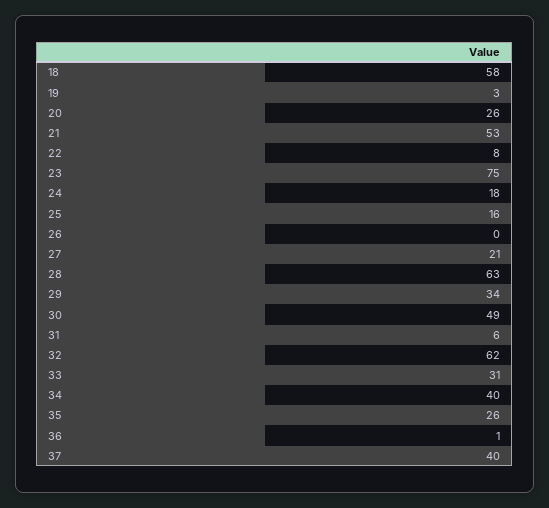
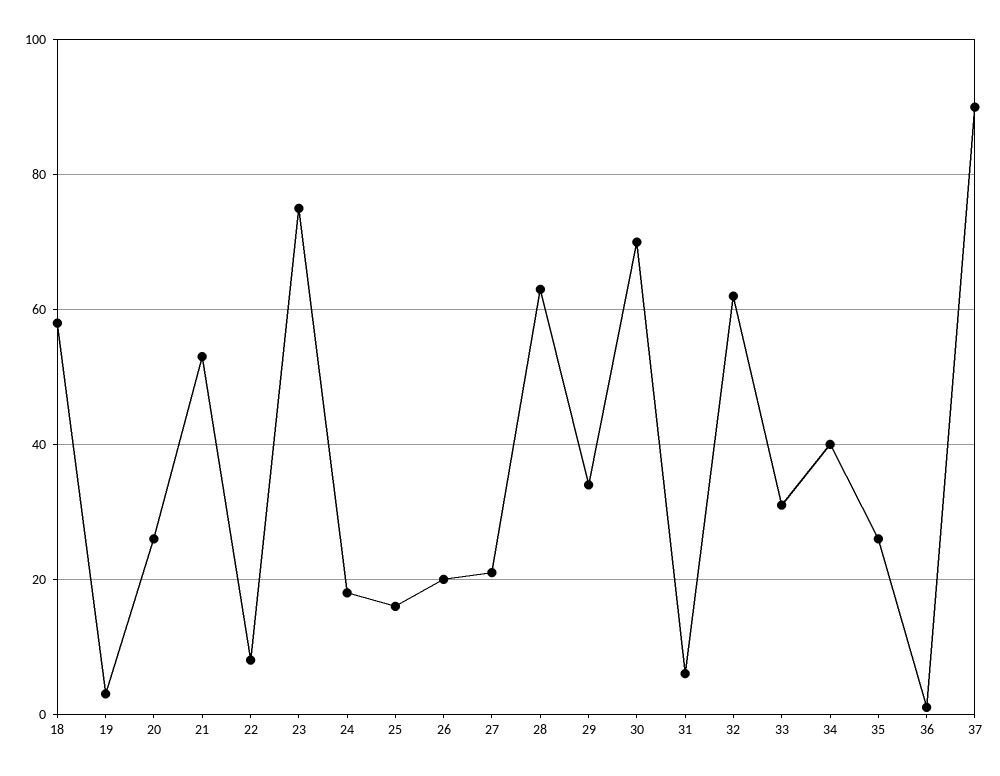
  {
    "18": 58,
    "19": 3,
    "20": 26,
    "21": 53,
    "22": 8,
    "23": 75,
    "24": 18,
    "25": 16,
-   "26": 0,
+   "26": 20,
    "27": 21,
    "28": 63,
    "29": 34,
-   "30": 49,
+   "30": 70,
    "31": 6,
    "32": 62,
    "33": 31,
    "34": 40,
    "35": 26,
    "36": 1,
-   "37": 40
+   "37": 90
  }

